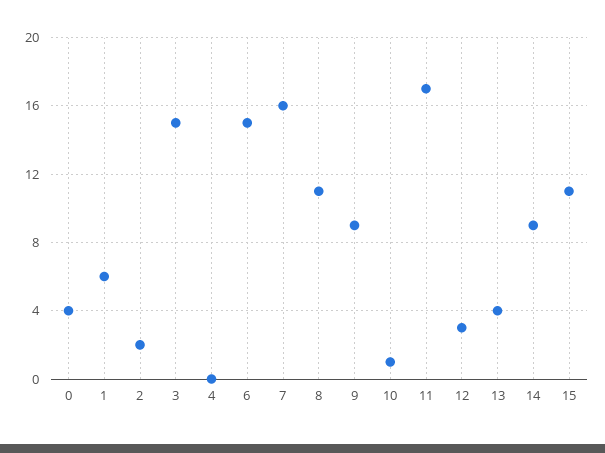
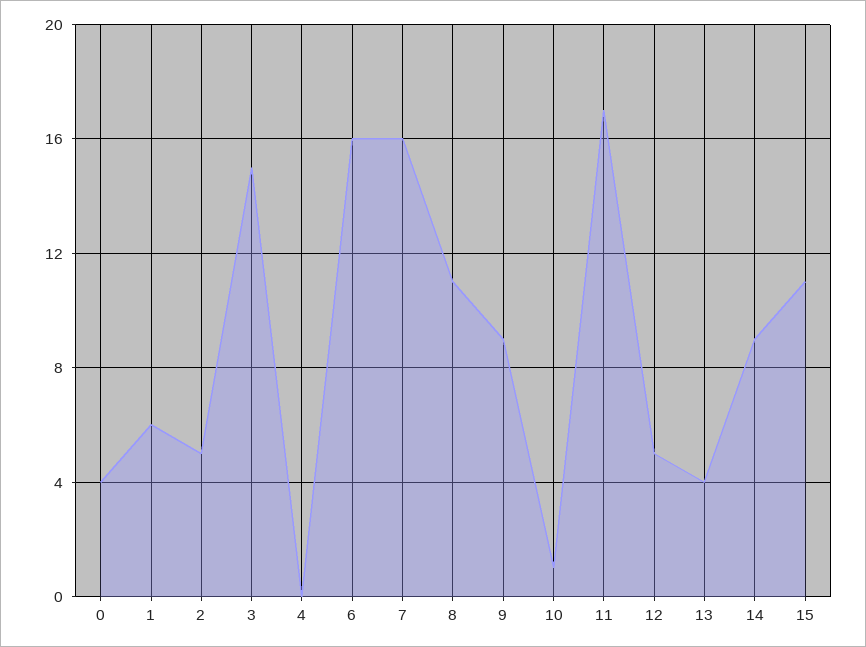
  {
    "0": 4,
    "1": 6,
-   "2": 2,
+   "2": 5,
    "3": 15,
    "4": 0,
-   "6": 15,
+   "6": 16,
    "7": 16,
    "8": 11,
    "9": 9,
    "10": 1,
    "11": 17,
-   "12": 3,
+   "12": 5,
    "13": 4,
    "14": 9,
    "15": 11
  }

